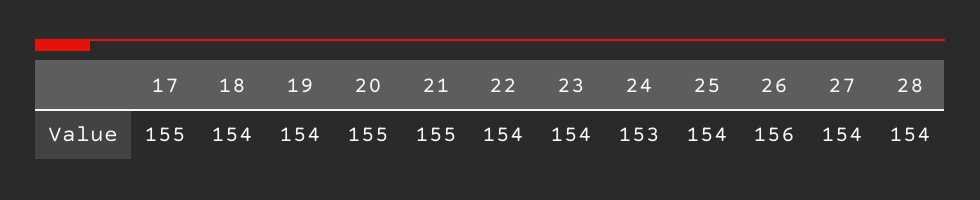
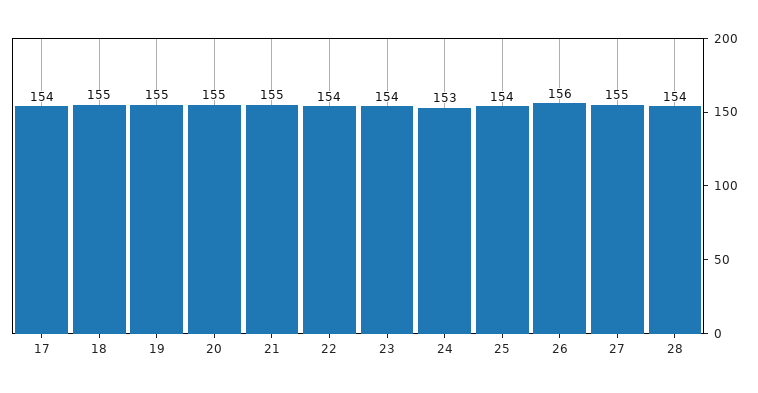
  {
-   "17": 155,
+   "17": 154,
-   "18": 154,
+   "18": 155,
-   "19": 154,
+   "19": 155,
    "20": 155,
    "21": 155,
    "22": 154,
    "23": 154,
    "24": 153,
    "25": 154,
    "26": 156,
-   "27": 154,
+   "27": 155,
    "28": 154
  }

